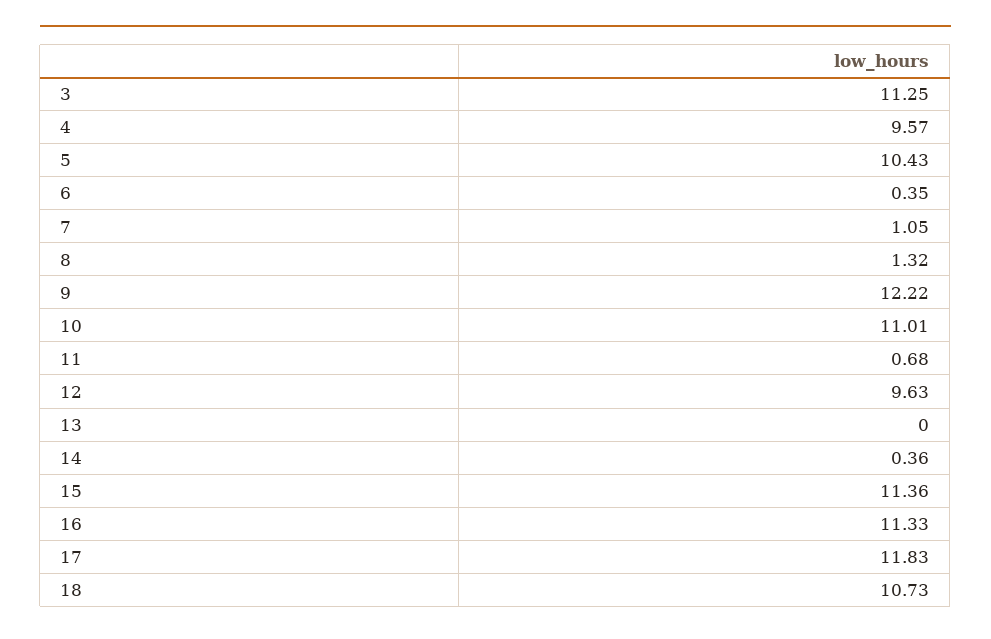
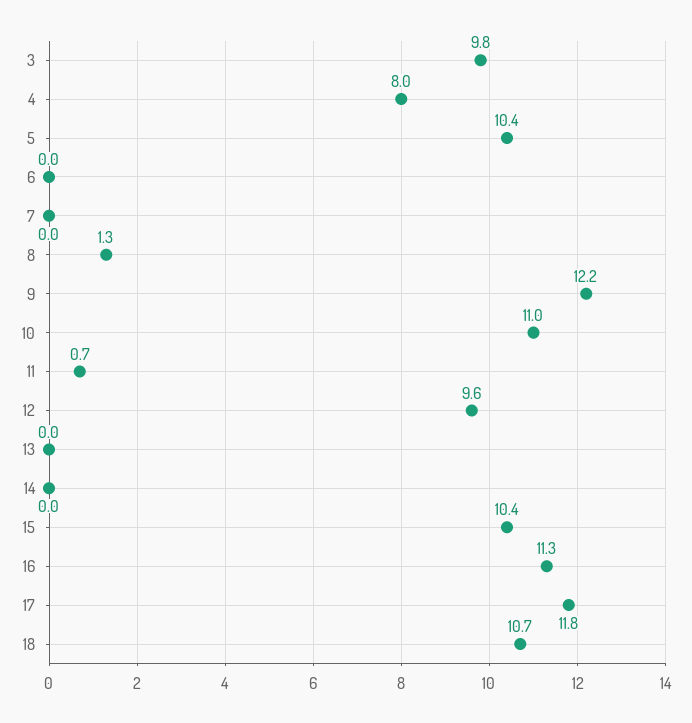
  {
-   "3": 11.25,
+   "3": 9.8,
-   "4": 9.57,
+   "4": 8,
    "5": 10.43,
-   "6": 0.35,
+   "6": 0,
-   "7": 1.05,
+   "7": 0,
    "8": 1.32,
    "9": 12.22,
    "10": 11.01,
    "11": 0.68,
    "12": 9.63,
    "13": 0,
-   "14": 0.36,
+   "14": 0,
-   "15": 11.36,
+   "15": 10.4,
    "16": 11.33,
    "17": 11.83,
    "18": 10.73
  }

